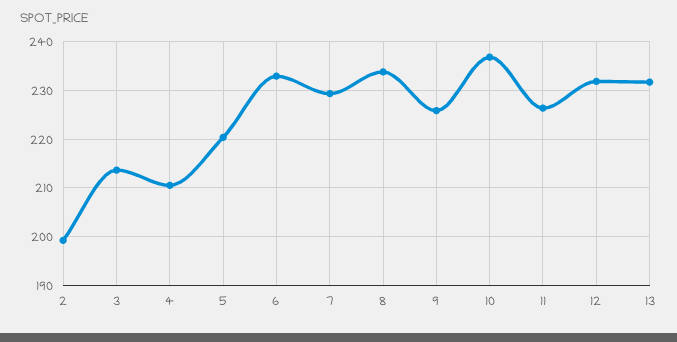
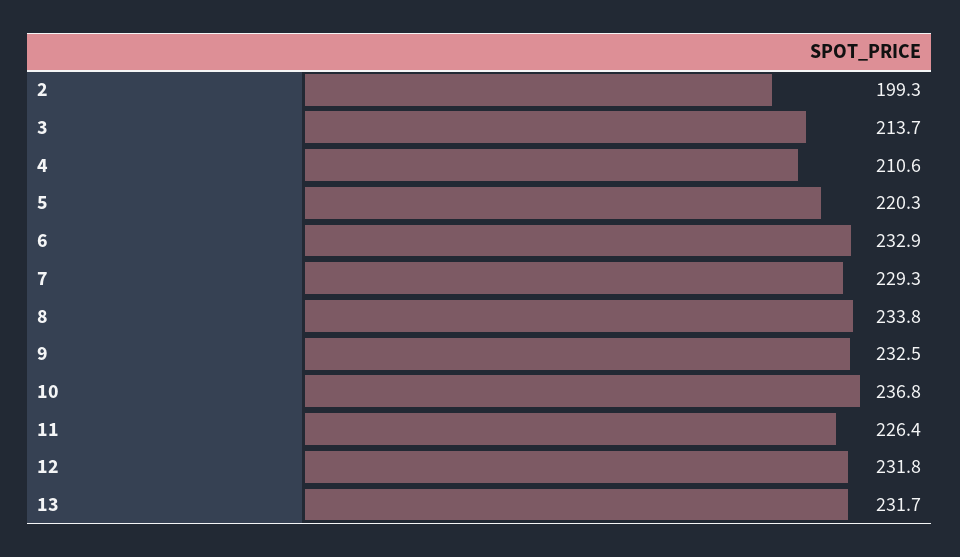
  {
    "2": 199.3,
    "3": 213.7,
    "4": 210.6,
    "5": 220.3,
    "6": 232.9,
    "7": 229.3,
    "8": 233.8,
-   "9": 226,
+   "9": 232.5,
    "10": 236.8,
    "11": 226.4,
    "12": 231.8,
    "13": 231.7
  }

